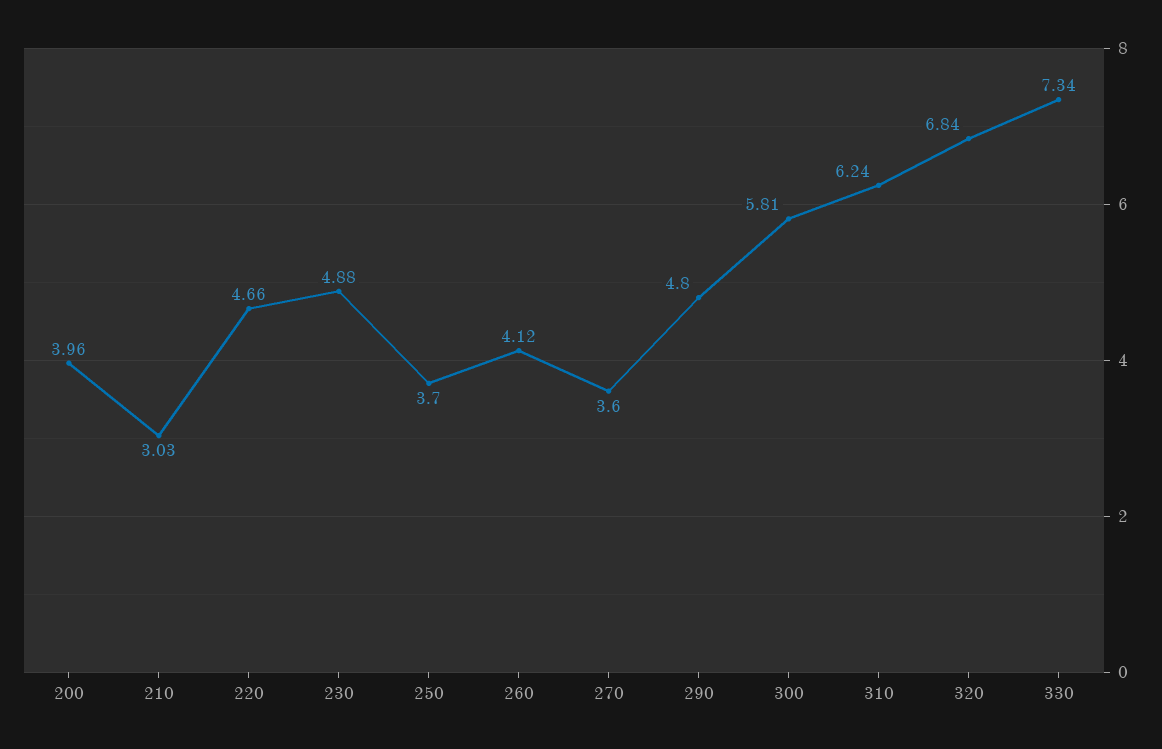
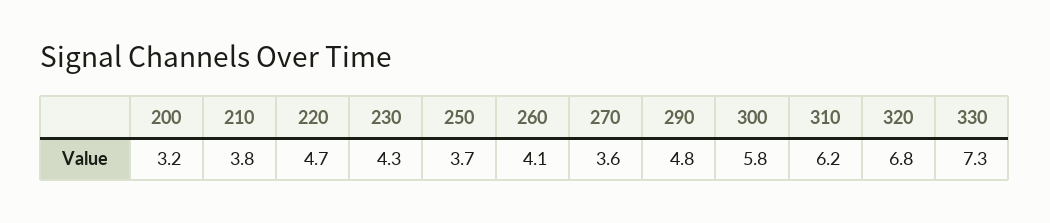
  {
-   "200": 3.96,
+   "200": 3.2,
-   "210": 3.03,
+   "210": 3.8,
    "220": 4.66,
-   "230": 4.88,
+   "230": 4.3,
    "250": 3.7,
    "260": 4.12,
    "270": 3.6,
    "290": 4.8,
    "300": 5.81,
    "310": 6.24,
    "320": 6.84,
    "330": 7.34
  }

